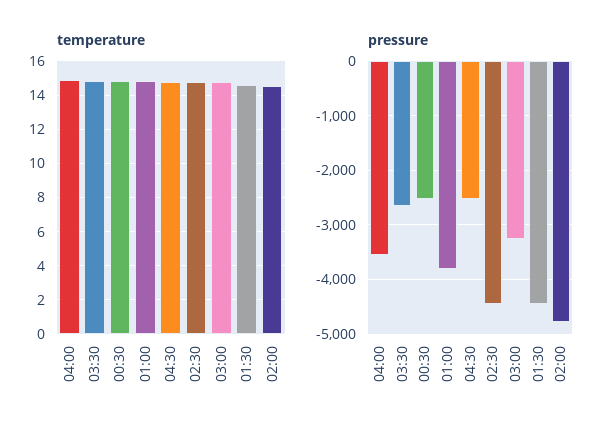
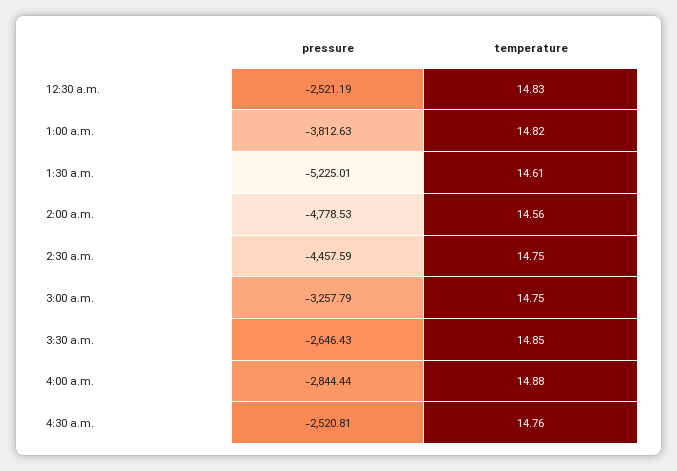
  {
    "temperature": {
      "04:00": 14.88,
      "03:30": 14.85,
      "00:30": 14.83,
      "01:00": 14.82,
      "04:30": 14.76,
      "02:30": 14.75,
      "03:00": 14.75,
      "01:30": 14.61,
      "02:00": 14.56
    },
    "pressure": {
-     "04:00": -3600,
+     "04:00": -2844.44,
      "03:30": -2646.43,
      "00:30": -2521.19,
      "01:00": -3812.63,
      "04:30": -2520.81,
      "02:30": -4457.59,
      "03:00": -3257.79,
-     "01:30": -4400,
+     "01:30": -5225.01,
      "02:00": -4778.53
    }
  }

